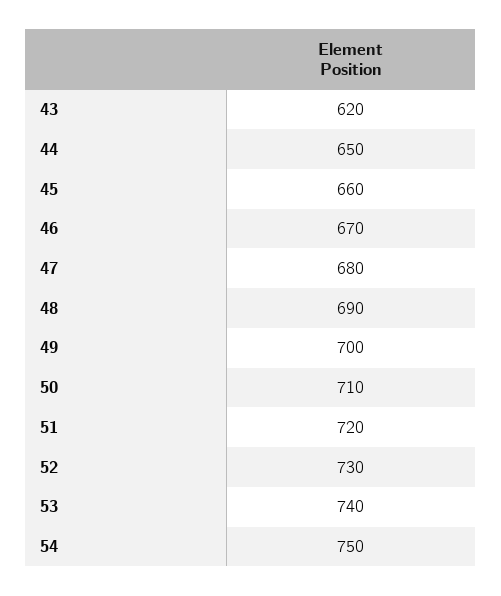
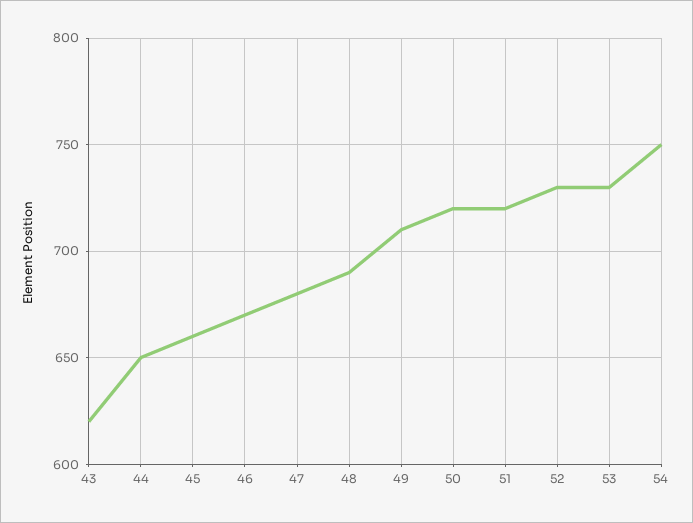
  {
    "43": 620,
    "44": 650,
    "45": 660,
    "46": 670,
    "47": 680,
    "48": 690,
-   "49": 700,
+   "49": 710,
-   "50": 710,
+   "50": 720,
    "51": 720,
    "52": 730,
-   "53": 740,
+   "53": 730,
    "54": 750
  }

